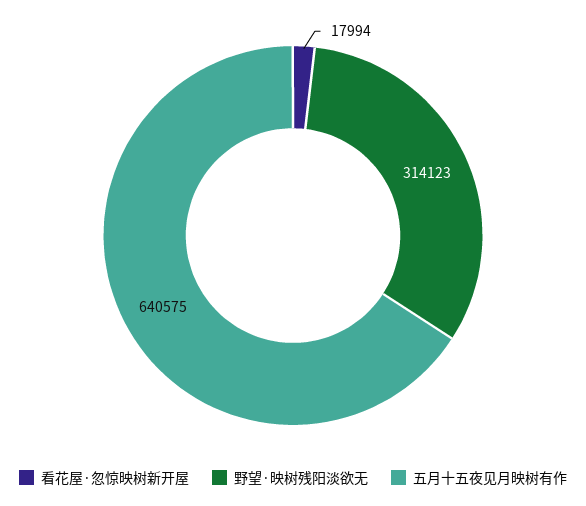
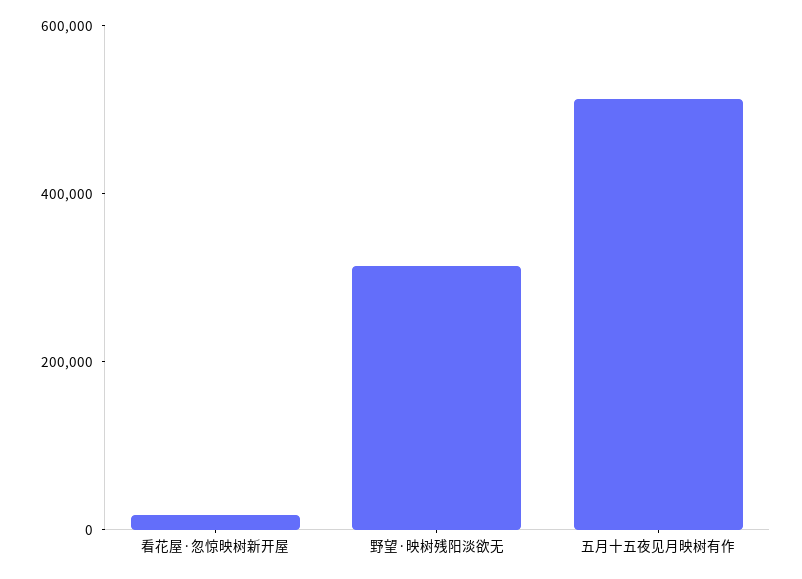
  {
    "看花屋·忽惊映树新开屋": 17994,
    "野望·映树残阳淡欲无": 314123,
-   "五月十五夜见月映树有作": 640575
+   "五月十五夜见月映树有作": 500000
  }

